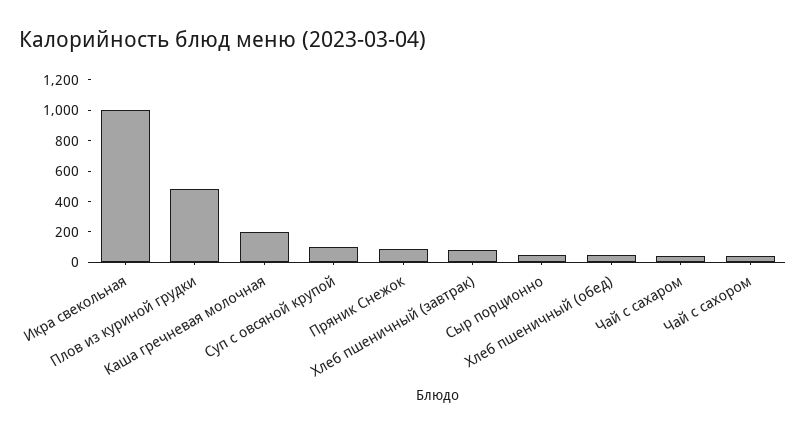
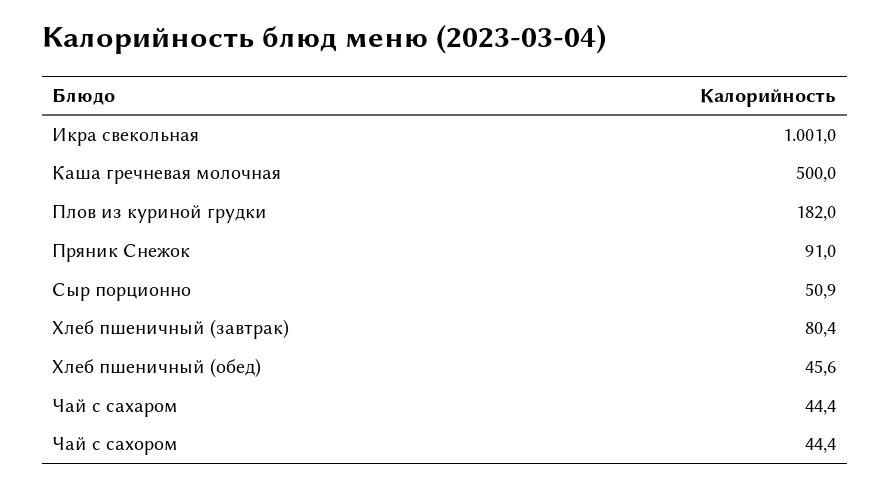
  {
    "Икра свекольная": 1001,
-   "Плов из куриной грудки": 500,
+   "Плов из куриной грудки": 182,
-   "Каша гречневая молочная": 200,
+   "Каша гречневая молочная": 500,
-   "Суп с овсяной крупой": 100,
    "Пряник Снежок": 91,
    "Хлеб пшеничный (завтрак)": 80.4,
    "Сыр порционно": 50.9,
    "Хлеб пшеничный (обед)": 45.6,
    "Чай с сахаром": 44.4,
    "Чай с сахором": 44.4
  }

